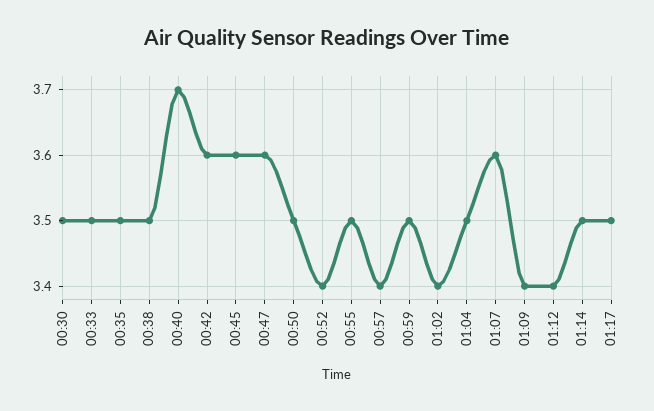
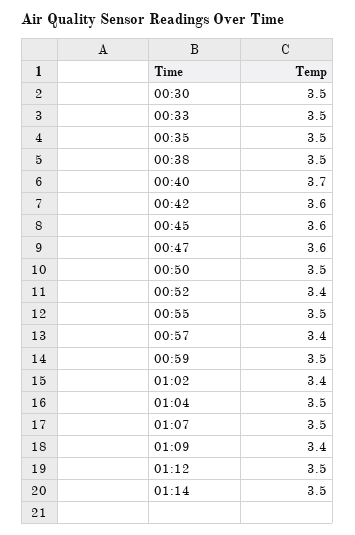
  {
    "00:30": 3.5,
    "00:33": 3.5,
    "00:35": 3.5,
    "00:38": 3.5,
    "00:40": 3.7,
    "00:42": 3.6,
    "00:45": 3.6,
    "00:47": 3.6,
    "00:50": 3.5,
    "00:52": 3.4,
    "00:55": 3.5,
    "00:57": 3.4,
    "00:59": 3.5,
    "01:02": 3.4,
    "01:04": 3.5,
-   "01:07": 3.6,
+   "01:07": 3.5,
    "01:09": 3.4,
-   "01:12": 3.4,
+   "01:12": 3.5,
-   "01:14": 3.5,
+   "01:14": 3.5
-   "01:17": 3.5
  }

